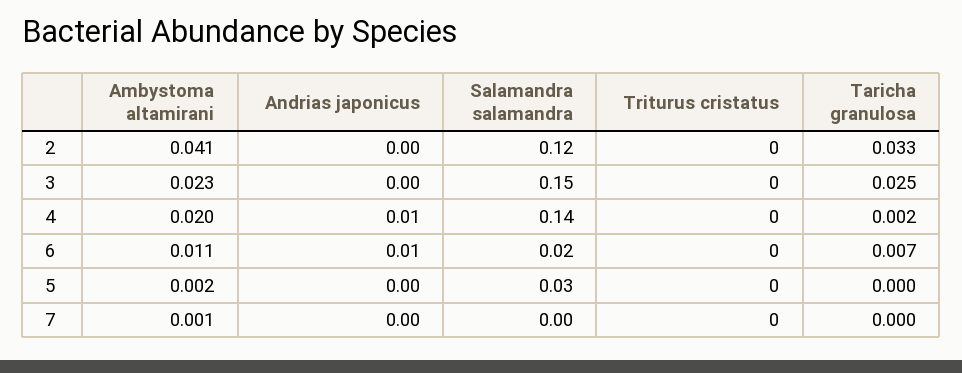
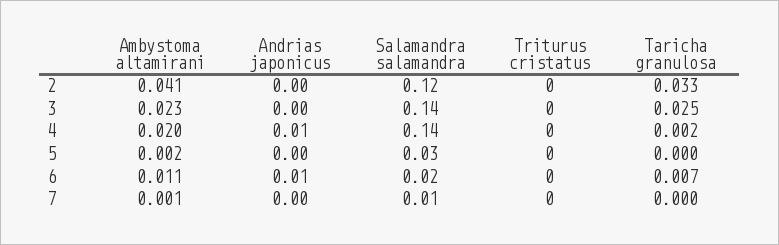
  {
    "Ambystoma altamirani": {
      "2": 0.041,
      "3": 0.023,
      "4": 0.02,
      "6": 0.011,
      "5": 0.002,
      "7": 0.001
    },
    "Andrias japonicus": {
      "2": 0,
      "3": 0,
      "4": 0.01,
      "6": 0.01,
      "5": 0,
      "7": 0
    },
    "Salamandra salamandra": {
      "2": 0.12,
-     "3": 0.15,
+     "3": 0.14,
      "4": 0.14,
      "6": 0.02,
      "5": 0.03,
-     "7": 0
+     "7": 0.01
    },
    "Triturus cristatus": {
      "2": 0,
      "3": 0,
      "4": 0,
      "6": 0,
      "5": 0,
      "7": 0
    },
    "Taricha granulosa": {
      "2": 0.033,
      "3": 0.025,
      "4": 0.002,
      "6": 0.007,
      "5": 0,
      "7": 0
    }
  }

